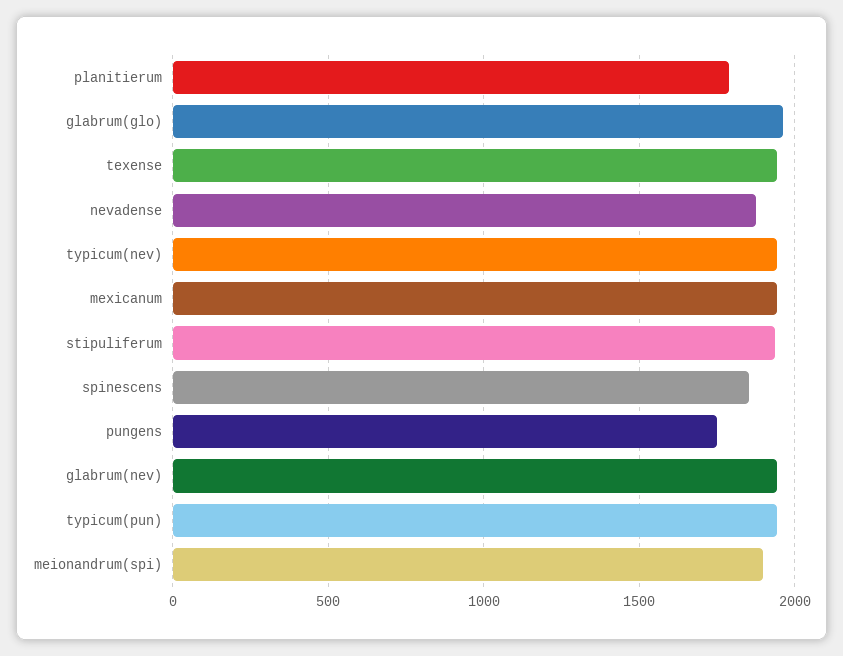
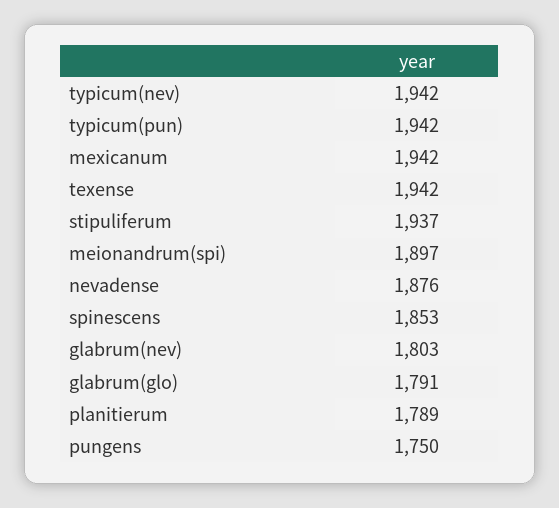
  {
    "planitierum": 1789,
-   "glabrum(glo)": 1950,
+   "glabrum(glo)": 1791,
    "texense": 1942,
    "nevadense": 1876,
    "typicum(nev)": 1942,
    "mexicanum": 1942,
    "stipuliferum": 1937,
    "spinescens": 1853,
    "pungens": 1750,
-   "glabrum(nev)": 1950,
+   "glabrum(nev)": 1803,
    "typicum(pun)": 1942,
    "meionandrum(spi)": 1897
  }

